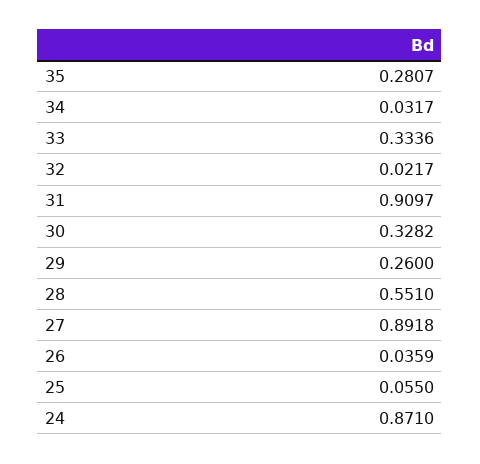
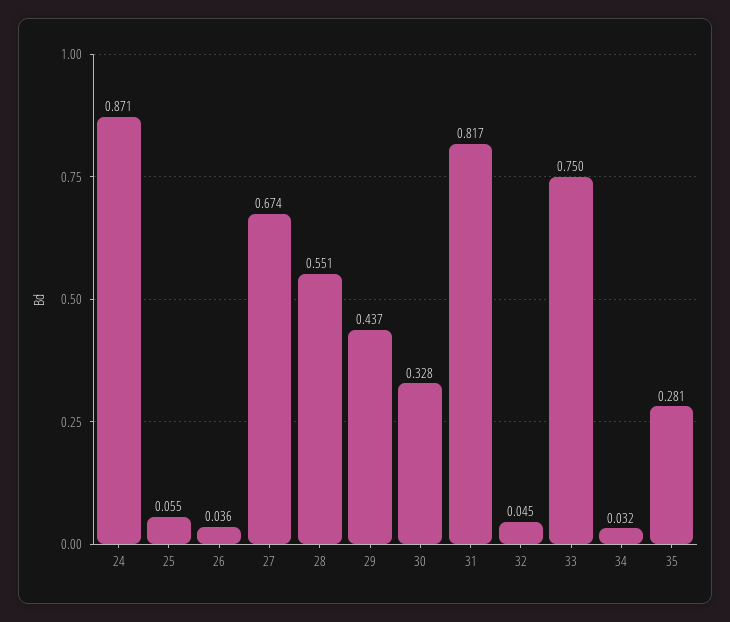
  {
    "35": 0.2807,
    "34": 0.0317,
-   "33": 0.3336,
+   "33": 0.75,
-   "32": 0.0217,
+   "32": 0.045,
-   "31": 0.9097,
+   "31": 0.817,
    "30": 0.3282,
-   "29": 0.26,
+   "29": 0.437,
    "28": 0.551,
-   "27": 0.8918,
+   "27": 0.674,
    "26": 0.0359,
    "25": 0.055,
    "24": 0.871
  }

